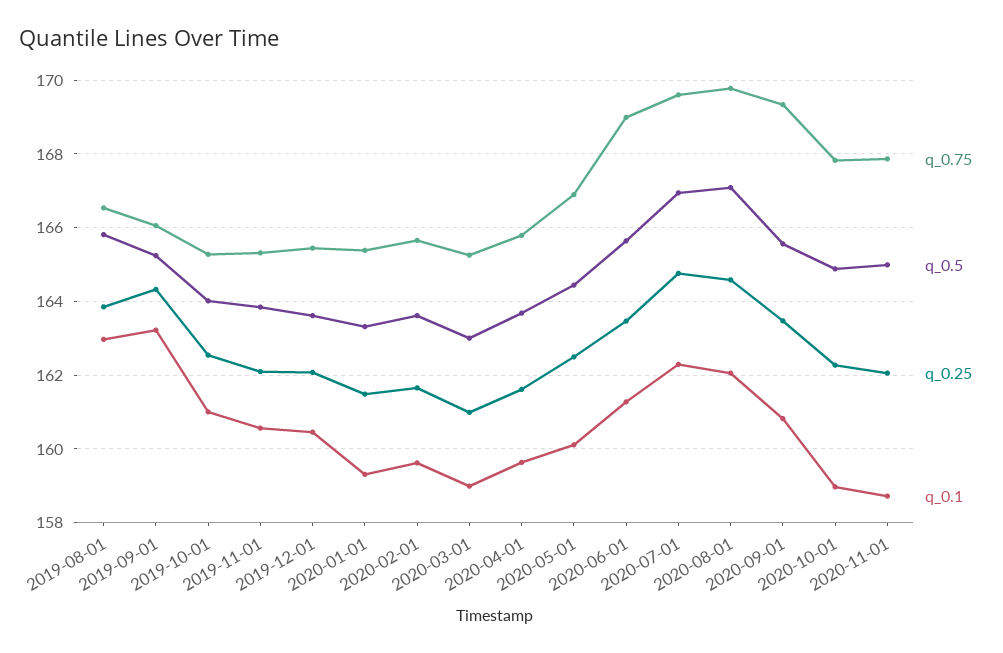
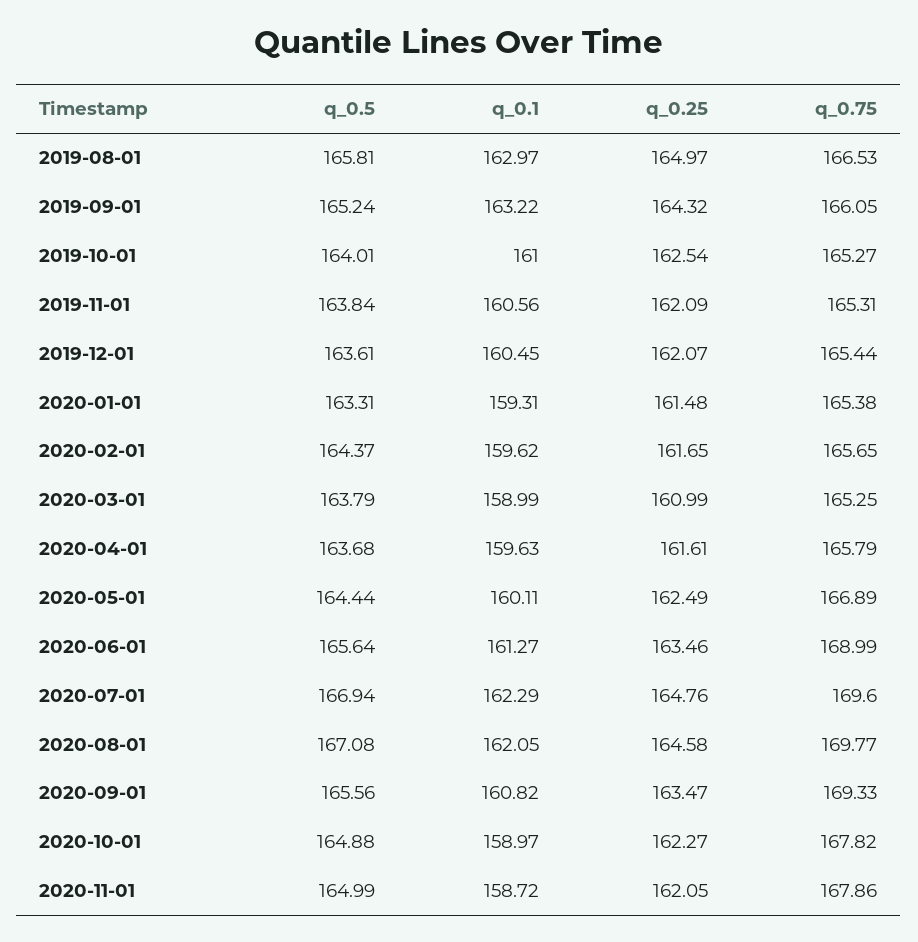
  {
    "q_0.75": {
      "2019-08-01": 166.53,
      "2019-09-01": 166.05,
      "2019-10-01": 165.27,
      "2019-11-01": 165.31,
      "2019-12-01": 165.44,
      "2020-01-01": 165.38,
      "2020-02-01": 165.65,
      "2020-03-01": 165.25,
      "2020-04-01": 165.79,
      "2020-05-01": 166.89,
      "2020-06-01": 168.99,
      "2020-07-01": 169.6,
      "2020-08-01": 169.77,
      "2020-09-01": 169.33,
      "2020-10-01": 167.82,
      "2020-11-01": 167.86
    },
    "q_0.5": {
      "2019-08-01": 165.81,
      "2019-09-01": 165.24,
      "2019-10-01": 164.01,
      "2019-11-01": 163.84,
      "2019-12-01": 163.61,
      "2020-01-01": 163.31,
-     "2020-02-01": 163.6,
+     "2020-02-01": 164.37,
-     "2020-03-01": 163,
+     "2020-03-01": 163.79,
      "2020-04-01": 163.68,
      "2020-05-01": 164.44,
      "2020-06-01": 165.64,
      "2020-07-01": 166.94,
      "2020-08-01": 167.08,
      "2020-09-01": 165.56,
      "2020-10-01": 164.88,
      "2020-11-01": 164.99
    },
    "q_0.25": {
-     "2019-08-01": 163.8,
+     "2019-08-01": 164.97,
      "2019-09-01": 164.32,
      "2019-10-01": 162.54,
      "2019-11-01": 162.09,
      "2019-12-01": 162.07,
      "2020-01-01": 161.48,
      "2020-02-01": 161.65,
      "2020-03-01": 160.99,
      "2020-04-01": 161.61,
      "2020-05-01": 162.49,
      "2020-06-01": 163.46,
      "2020-07-01": 164.76,
      "2020-08-01": 164.58,
      "2020-09-01": 163.47,
      "2020-10-01": 162.27,
      "2020-11-01": 162.05
    },
    "q_0.1": {
      "2019-08-01": 162.97,
      "2019-09-01": 163.22,
      "2019-10-01": 161,
      "2019-11-01": 160.56,
      "2019-12-01": 160.45,
      "2020-01-01": 159.31,
      "2020-02-01": 159.62,
      "2020-03-01": 158.99,
      "2020-04-01": 159.63,
      "2020-05-01": 160.11,
      "2020-06-01": 161.27,
      "2020-07-01": 162.29,
      "2020-08-01": 162.05,
      "2020-09-01": 160.82,
      "2020-10-01": 158.97,
      "2020-11-01": 158.72
    }
  }

